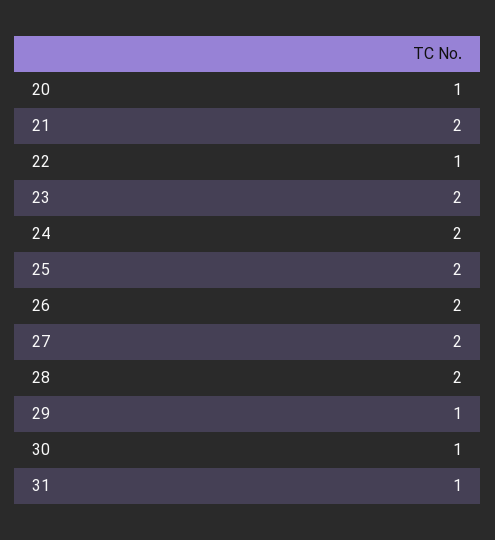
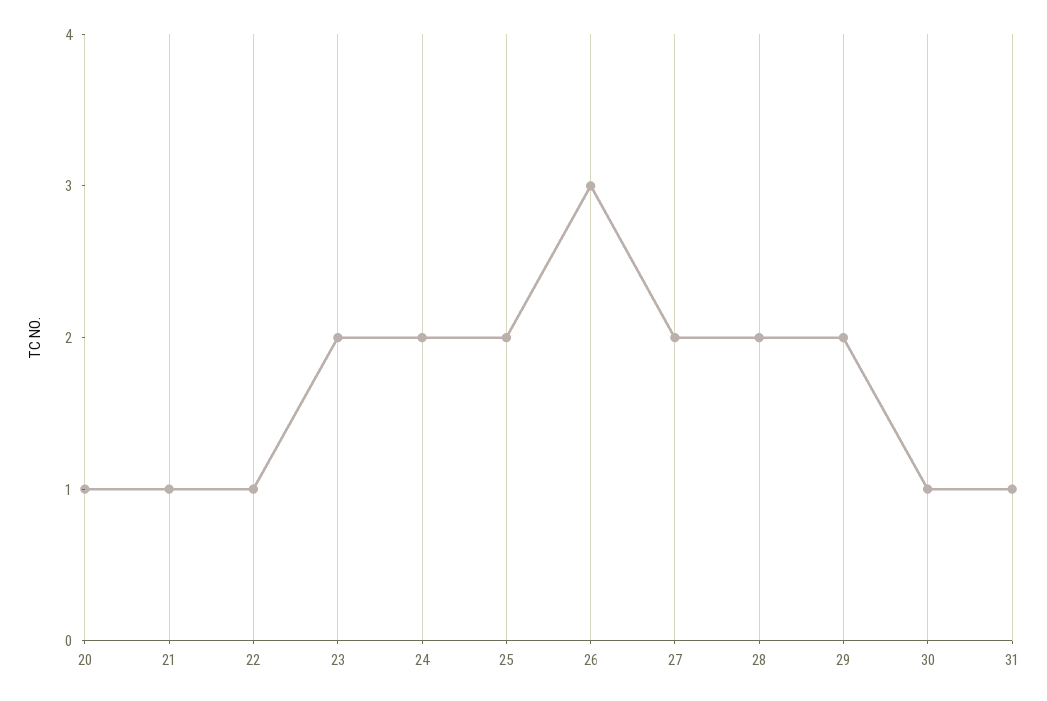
  {
    "20": 1,
-   "21": 2,
+   "21": 1,
    "22": 1,
    "23": 2,
    "24": 2,
    "25": 2,
-   "26": 2,
+   "26": 3,
    "27": 2,
    "28": 2,
-   "29": 1,
+   "29": 2,
    "30": 1,
    "31": 1
  }

